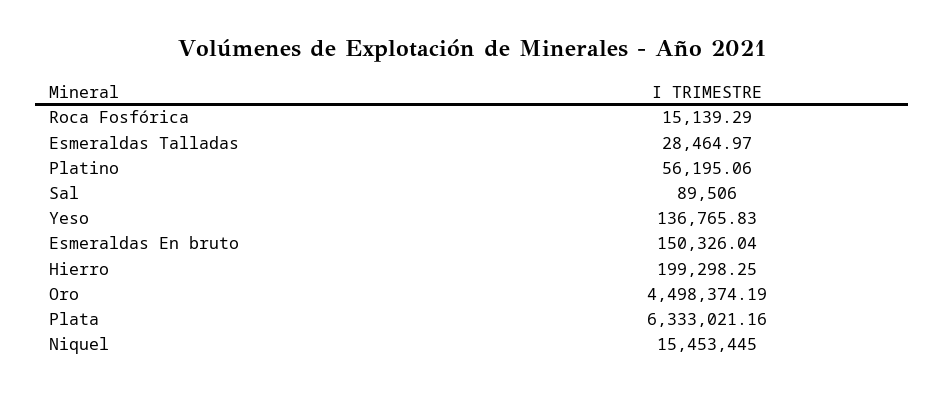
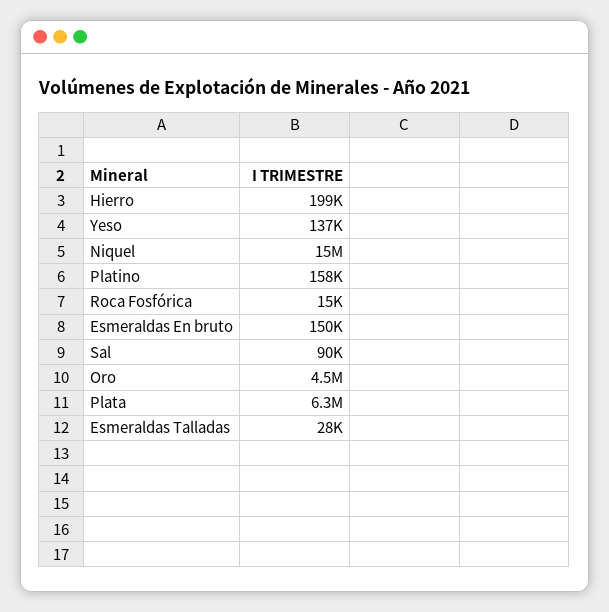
  {
    "Roca Fosfórica": 15139.29,
    "Esmeraldas Talladas": 28464.97,
-   "Platino": 56195.06,
+   "Platino": 158000,
    "Sal": 89506,
    "Yeso": 136765.83,
    "Esmeraldas En bruto": 150326.04,
    "Hierro": 199298.25,
    "Oro": 4498374.19,
    "Plata": 6333021.16,
    "Niquel": 15453445
  }

